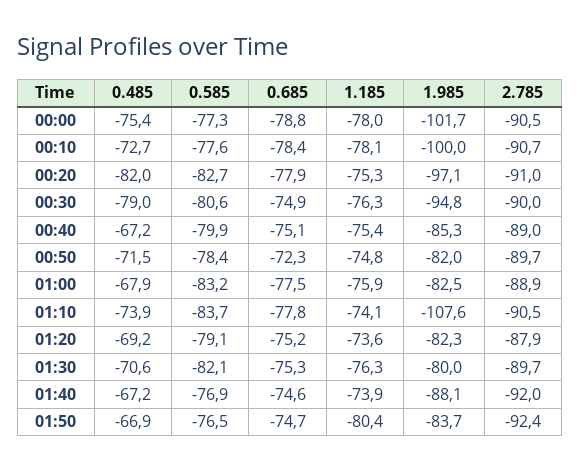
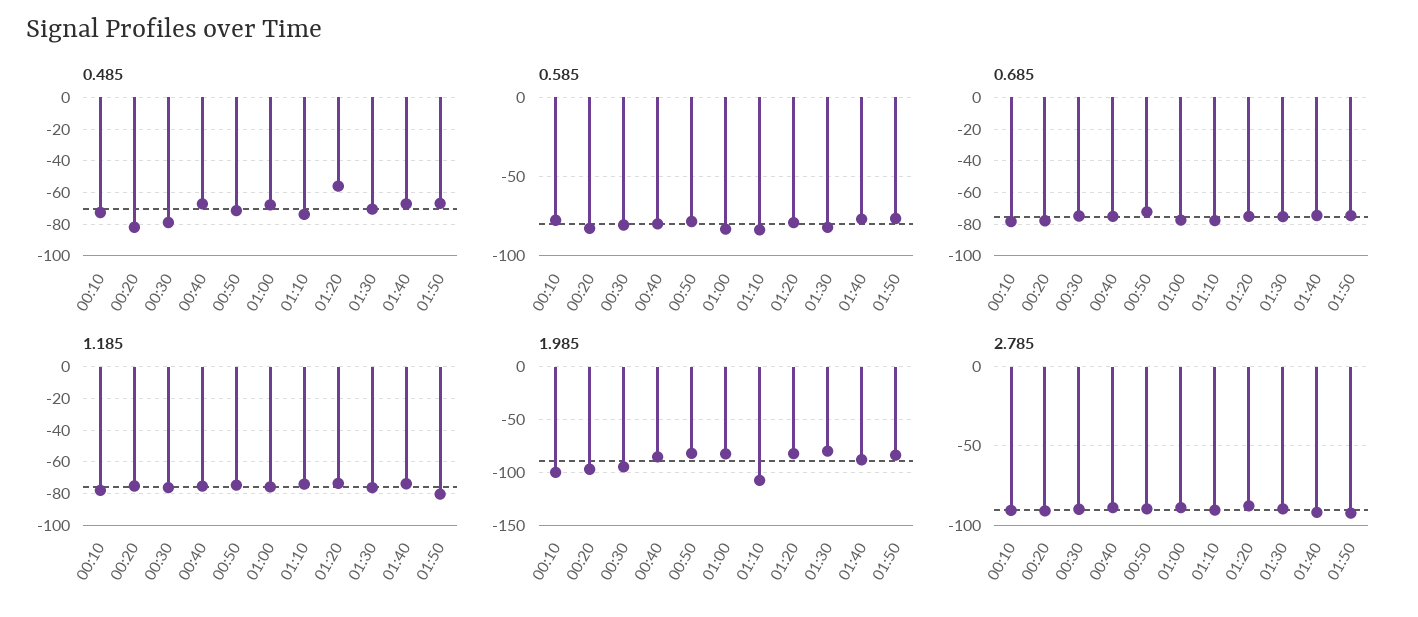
  {
    "0.485": {
-     "00:00": -75.4,
      "00:10": -72.7,
      "00:20": -82,
      "00:30": -79,
      "00:40": -67.2,
      "00:50": -71.5,
      "01:00": -67.9,
      "01:10": -73.9,
-     "01:20": -69.2,
+     "01:20": -55,
      "01:30": -70.6,
      "01:40": -67.2,
      "01:50": -66.9
    },
    "0.585": {
-     "00:00": -77.3,
      "00:10": -77.6,
      "00:20": -82.7,
      "00:30": -80.6,
      "00:40": -79.9,
      "00:50": -78.4,
      "01:00": -83.2,
      "01:10": -83.7,
      "01:20": -79.1,
      "01:30": -82.1,
      "01:40": -76.9,
      "01:50": -76.5
    },
    "0.685": {
-     "00:00": -78.8,
      "00:10": -78.4,
      "00:20": -77.9,
      "00:30": -74.9,
      "00:40": -75.1,
      "00:50": -72.3,
      "01:00": -77.5,
      "01:10": -77.8,
      "01:20": -75.2,
      "01:30": -75.3,
      "01:40": -74.6,
      "01:50": -74.7
    },
    "1.185": {
-     "00:00": -78,
      "00:10": -78.1,
      "00:20": -75.3,
      "00:30": -76.3,
      "00:40": -75.4,
      "00:50": -74.8,
      "01:00": -75.9,
      "01:10": -74.1,
      "01:20": -73.6,
      "01:30": -76.3,
      "01:40": -73.9,
      "01:50": -80.4
    },
    "1.985": {
-     "00:00": -101.7,
      "00:10": -100,
      "00:20": -97.1,
      "00:30": -94.8,
      "00:40": -85.3,
      "00:50": -82,
      "01:00": -82.5,
      "01:10": -107.6,
      "01:20": -82.3,
      "01:30": -80,
      "01:40": -88.1,
      "01:50": -83.7
    },
    "2.785": {
-     "00:00": -90.5,
      "00:10": -90.7,
      "00:20": -91,
      "00:30": -90,
      "00:40": -89,
      "00:50": -89.7,
      "01:00": -88.9,
      "01:10": -90.5,
      "01:20": -87.9,
      "01:30": -89.7,
      "01:40": -92,
      "01:50": -92.4
    }
  }

